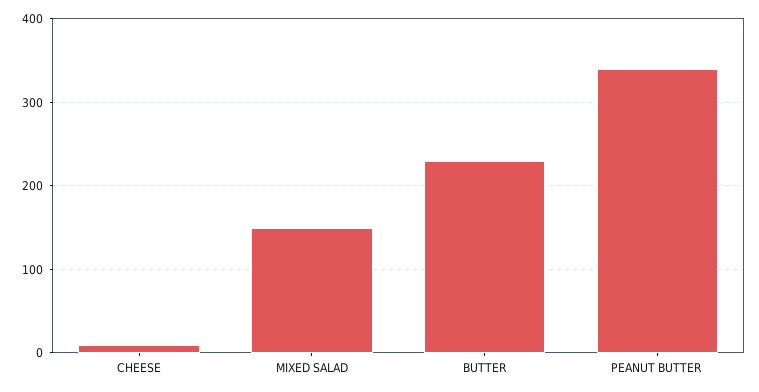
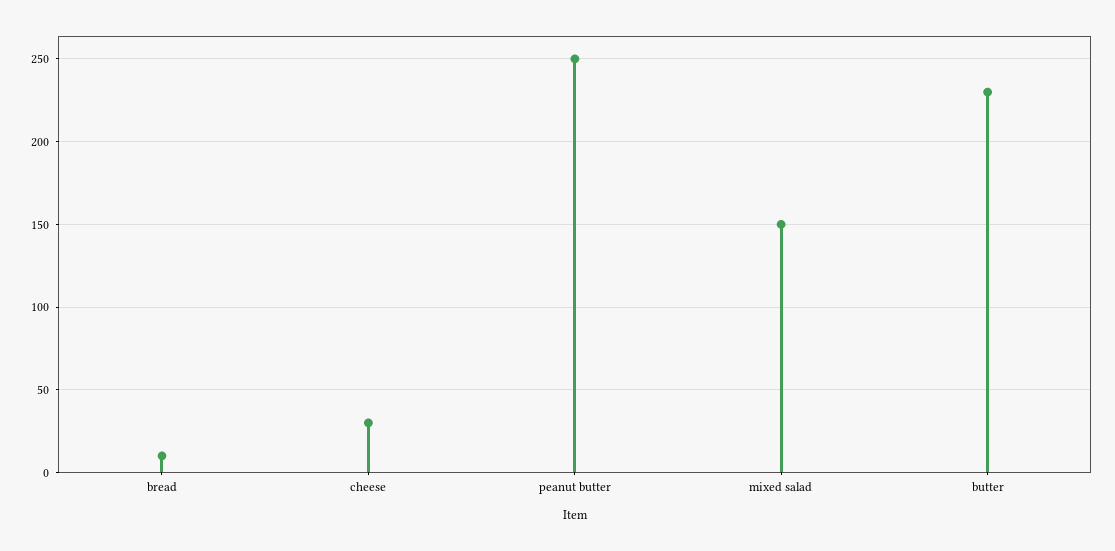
  {
-   "CHEESE": 10,
+   "CHEESE": 30,
    "MIXED SALAD": 150,
    "BUTTER": 230,
-   "PEANUT BUTTER": 340
+   "PEANUT BUTTER": 250,
+   "bread": 10
  }

